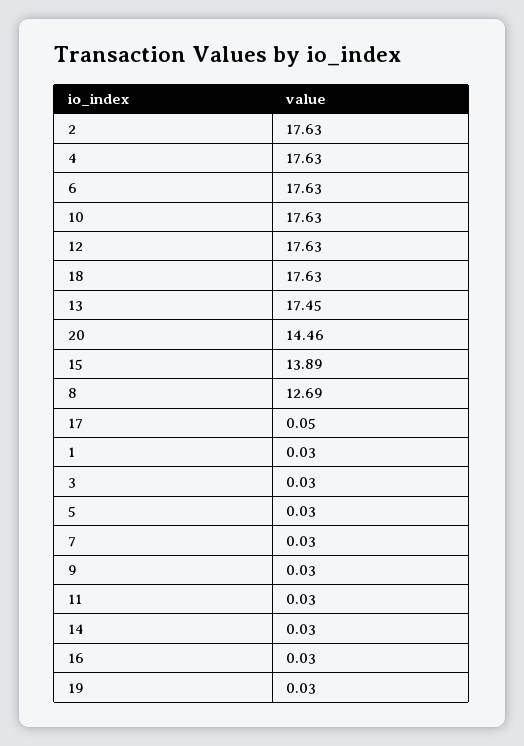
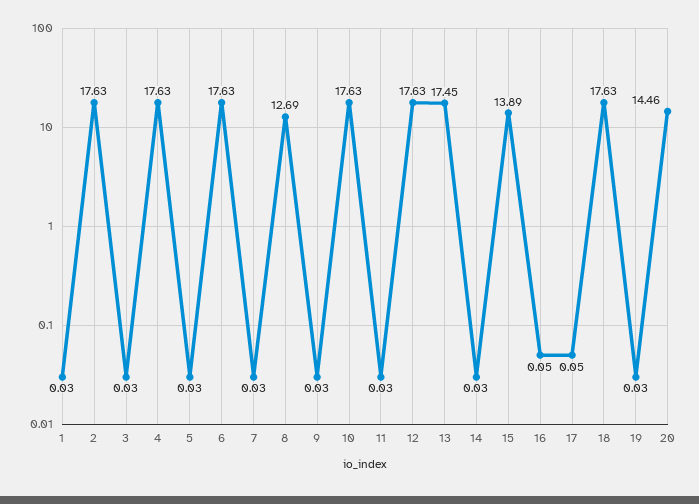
  {
    "2": 17.63,
    "4": 17.63,
    "6": 17.63,
    "10": 17.63,
    "12": 17.63,
    "18": 17.63,
    "13": 17.45,
    "20": 14.46,
    "15": 13.89,
    "8": 12.69,
    "17": 0.05,
    "1": 0.03,
    "3": 0.03,
    "5": 0.03,
    "7": 0.03,
    "9": 0.03,
    "11": 0.03,
    "14": 0.03,
-   "16": 0.03,
+   "16": 0.05,
    "19": 0.03
  }

